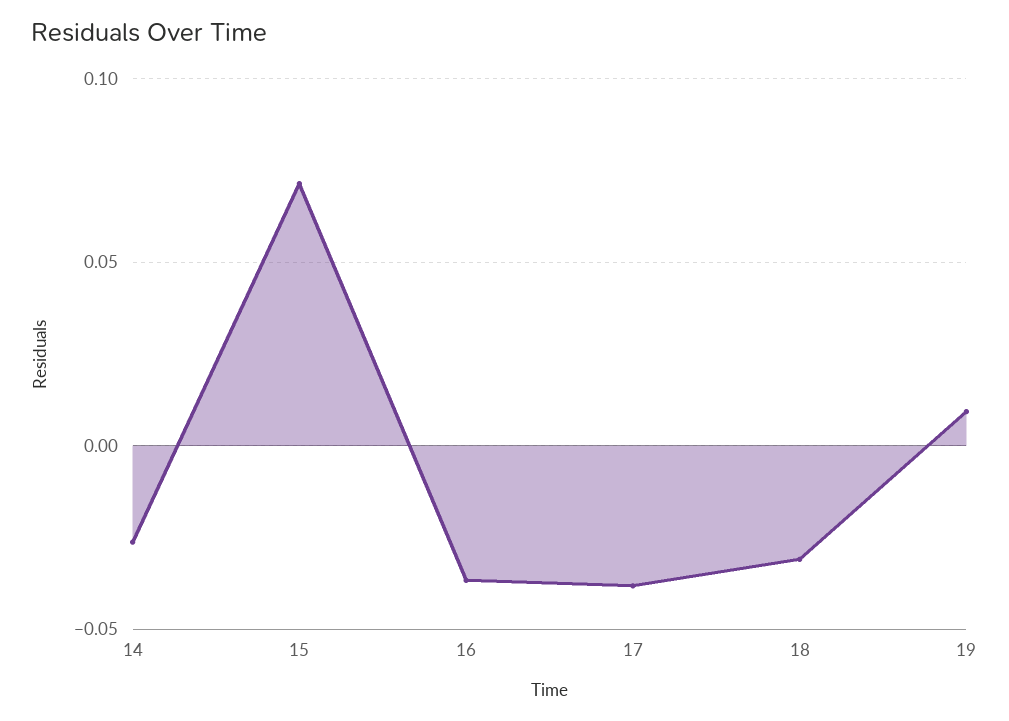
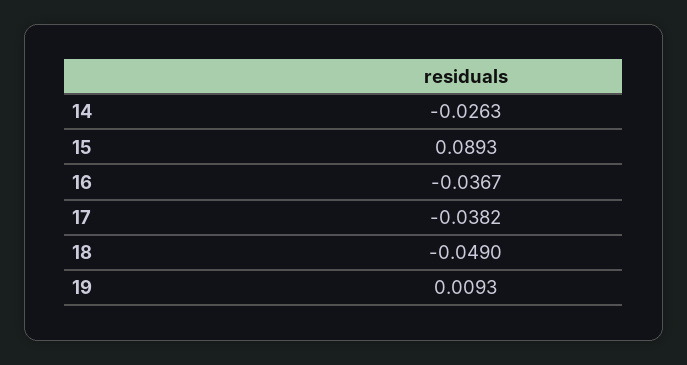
  {
    "14": -0.0263,
-   "15": 0.07,
+   "15": 0.0893,
    "16": -0.0367,
    "17": -0.0382,
-   "18": -0.03,
+   "18": -0.049,
    "19": 0.0093
  }

